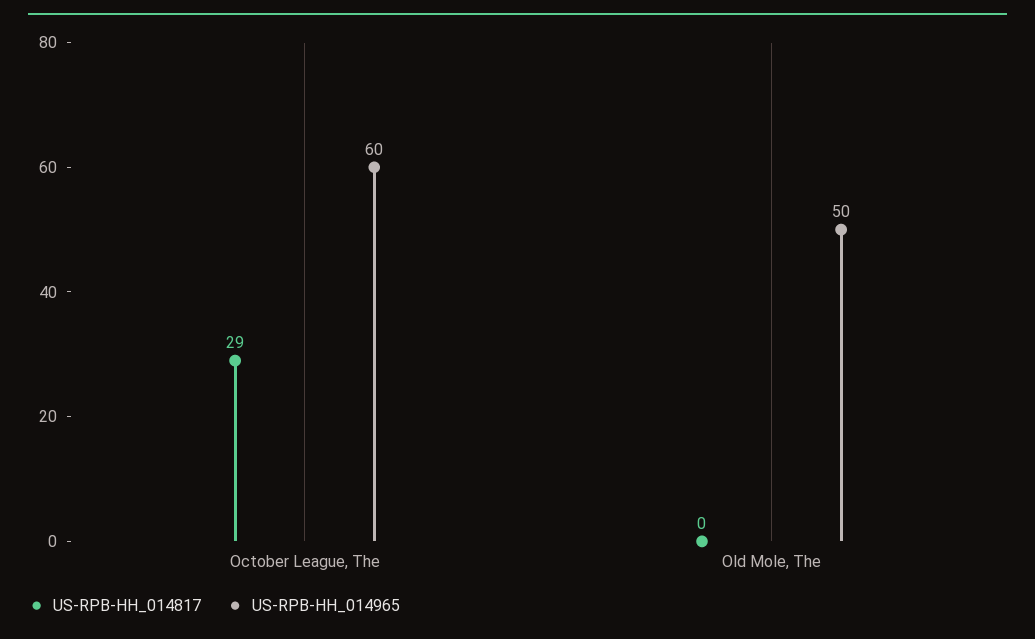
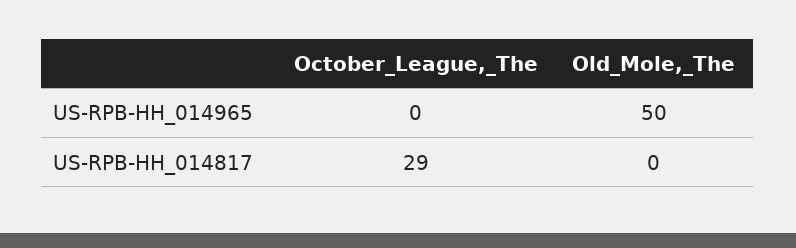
  {
    "US-RPB-HH_014817": {
      "October League, The": 29,
      "Old Mole, The": 0
    },
    "US-RPB-HH_014965": {
-     "October League, The": 60,
+     "October League, The": 0,
      "Old Mole, The": 50
    }
  }

